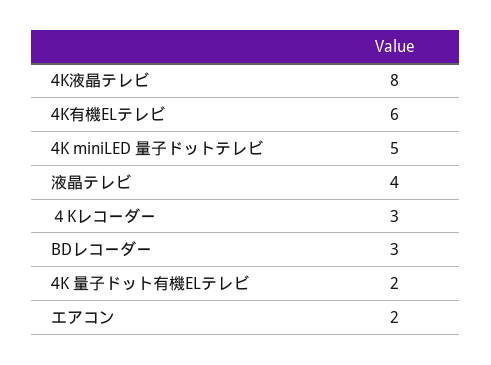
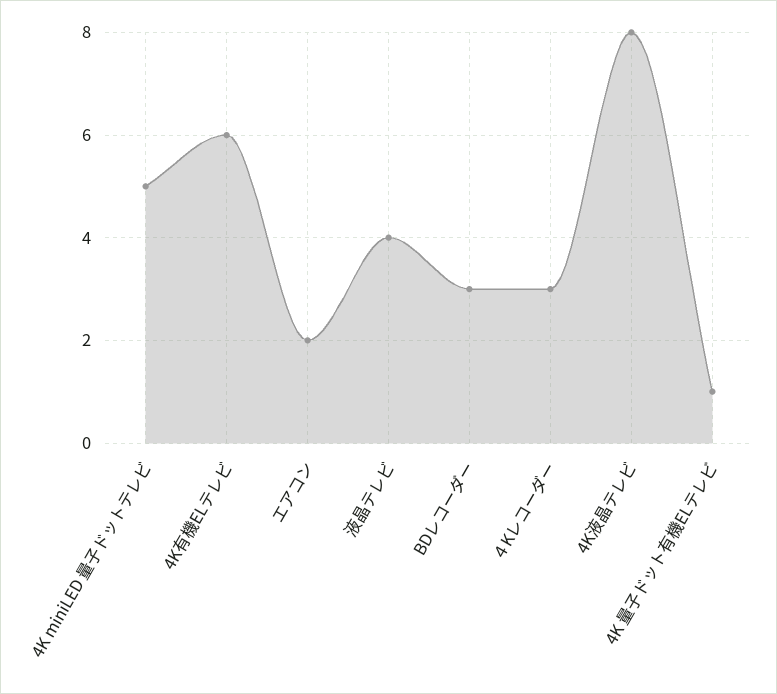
  {
    "4K液晶テレビ": 8,
    "4K有機ELテレビ": 6,
    "4K miniLED 量子ドットテレビ": 5,
    "液晶テレビ": 4,
    "４Kレコーダー": 3,
    "BDレコーダー": 3,
-   "4K 量子ドット有機ELテレビ": 2,
+   "4K 量子ドット有機ELテレビ": 1,
    "エアコン": 2
  }

